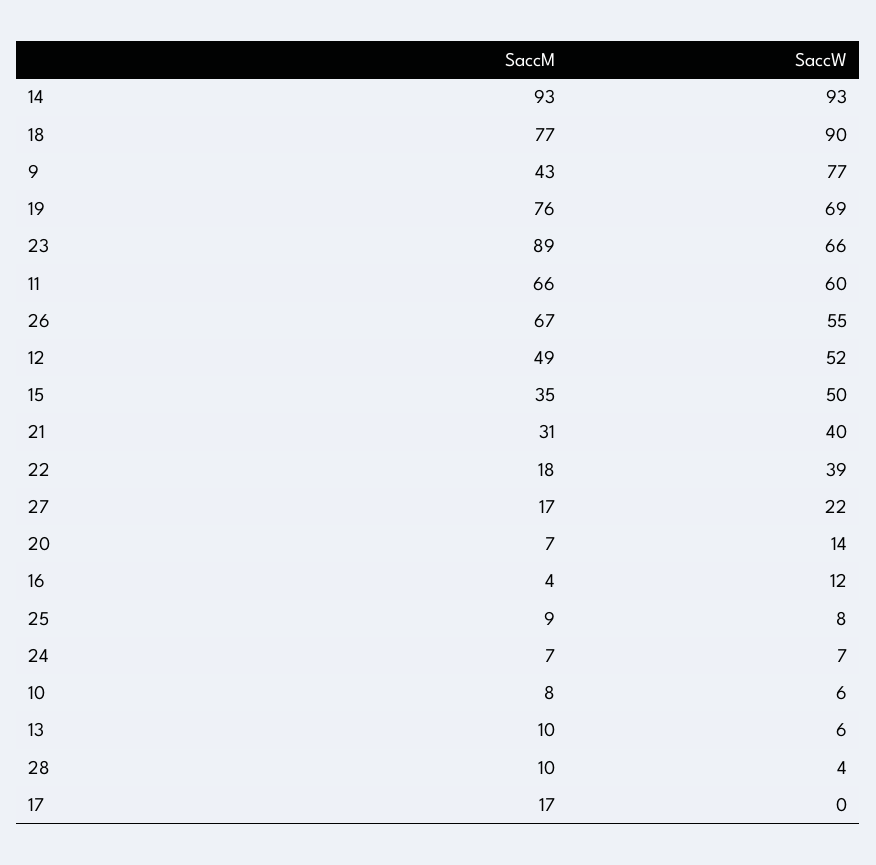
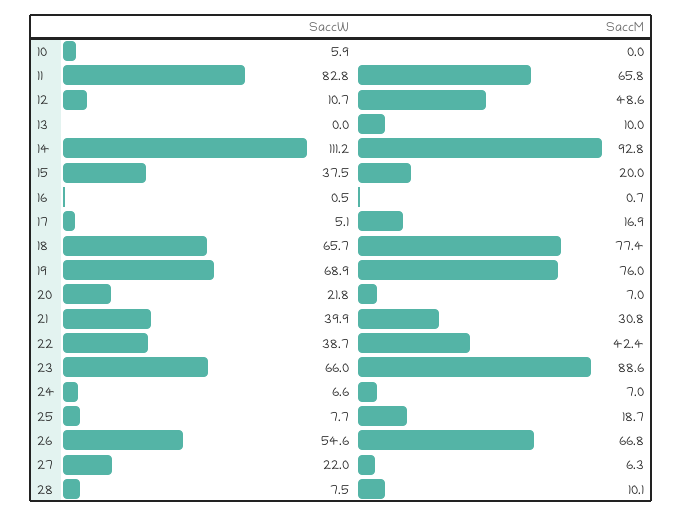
  {
    "SaccM": {
      "14": 92.8,
      "18": 77.4,
-     "9": 43,
      "19": 76,
      "23": 88.6,
      "11": 65.8,
      "26": 66.8,
      "12": 48.6,
-     "15": 35,
+     "15": 20,
      "21": 30.8,
-     "22": 18,
+     "22": 42.4,
-     "27": 17,
+     "27": 6.3,
      "20": 7,
-     "16": 4,
+     "16": 0.7,
-     "25": 9,
+     "25": 18.7,
      "24": 7,
-     "10": 8,
+     "10": 0,
      "13": 10,
      "28": 10.1,
      "17": 16.9
    },
    "SaccW": {
-     "14": 93,
+     "14": 111.2,
-     "18": 90,
+     "18": 65.7,
-     "9": 77,
      "19": 68.9,
      "23": 66,
-     "11": 60,
+     "11": 82.8,
      "26": 54.6,
-     "12": 52,
+     "12": 10.7,
-     "15": 50,
+     "15": 37.5,
      "21": 39.9,
      "22": 38.7,
      "27": 22,
-     "20": 14,
+     "20": 21.8,
-     "16": 12,
+     "16": 0.5,
      "25": 7.7,
      "24": 6.6,
      "10": 5.9,
-     "13": 6,
+     "13": 0,
-     "28": 4,
+     "28": 7.5,
-     "17": 0
+     "17": 5.1
    }
  }

